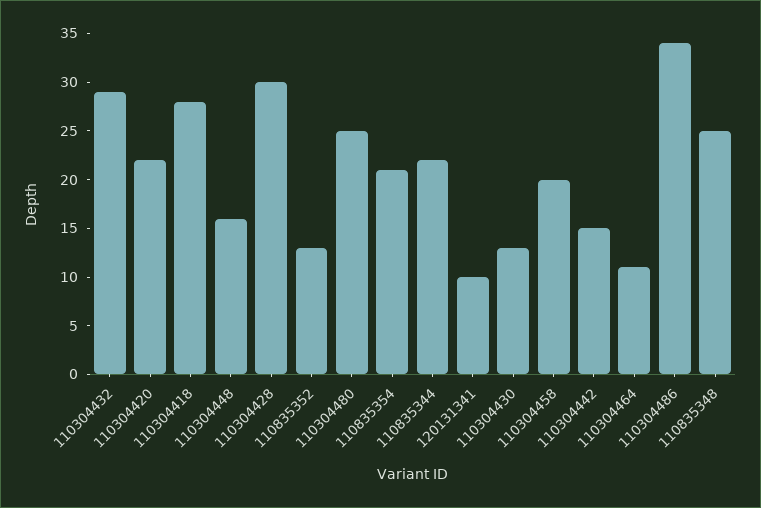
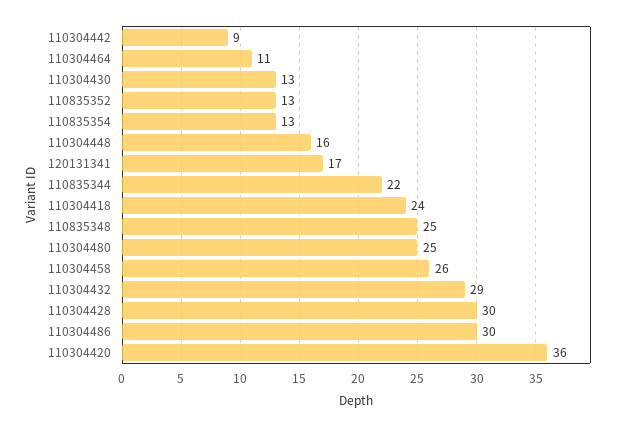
  {
    "110304432": 29,
-   "110304420": 22,
+   "110304420": 36,
-   "110304418": 28,
+   "110304418": 24,
    "110304448": 16,
    "110304428": 30,
    "110835352": 13,
    "110304480": 25,
-   "110835354": 21,
+   "110835354": 13,
    "110835344": 22,
-   "120131341": 10,
+   "120131341": 17,
    "110304430": 13,
-   "110304458": 20,
+   "110304458": 26,
-   "110304442": 15,
+   "110304442": 9,
    "110304464": 11,
-   "110304486": 34,
+   "110304486": 30,
    "110835348": 25
  }

